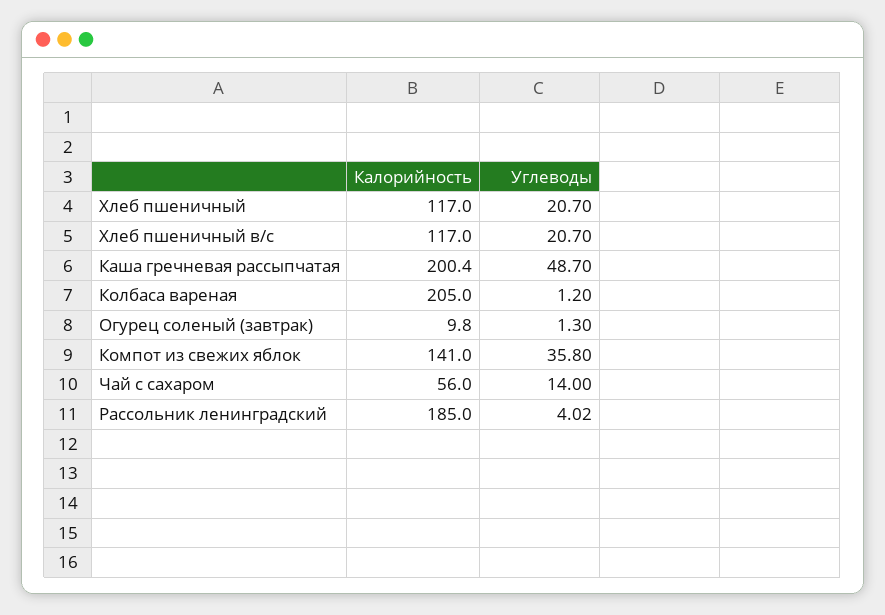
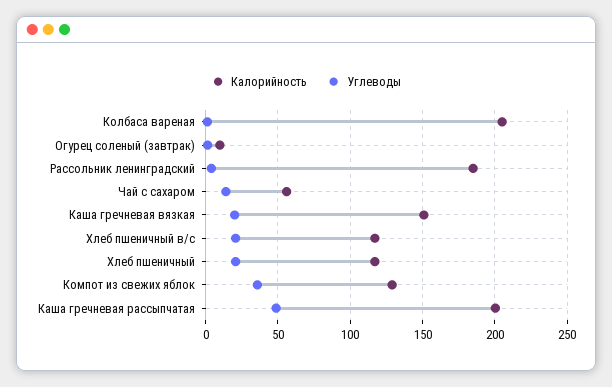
  {
    "Калорийность": {
      "Хлеб пшеничный": 117,
      "Хлеб пшеничный в/с": 117,
      "Каша гречневая рассыпчатая": 200.4,
      "Колбаса вареная": 205,
      "Огурец соленый (завтрак)": 9.8,
-     "Компот из свежих яблок": 141,
+     "Компот из свежих яблок": 130,
      "Чай с сахаром": 56,
-     "Рассольник ленинградский": 185
+     "Рассольник ленинградский": 185,
+     "Каша гречневая вязкая": 150
    },
    "Углеводы": {
      "Хлеб пшеничный": 20.7,
      "Хлеб пшеничный в/с": 20.7,
      "Каша гречневая рассыпчатая": 48.7,
      "Колбаса вареная": 1.2,
      "Огурец соленый (завтрак)": 1.3,
      "Компот из свежих яблок": 35.8,
      "Чай с сахаром": 14,
-     "Рассольник ленинградский": 4.02
+     "Рассольник ленинградский": 4.02,
+     "Каша гречневая вязкая": 20
    }
  }

